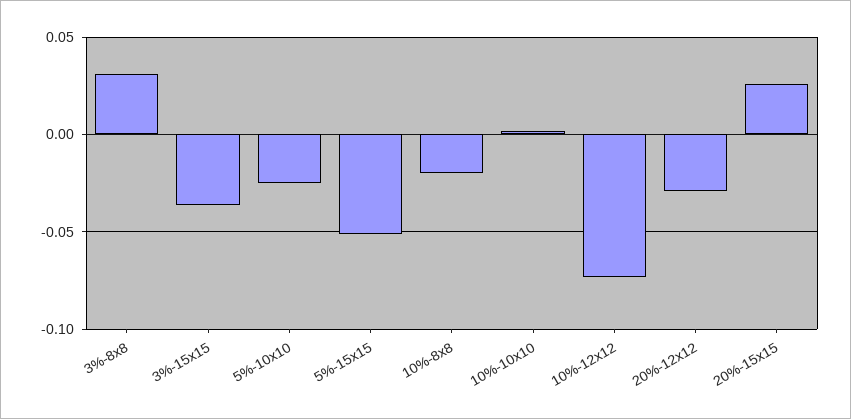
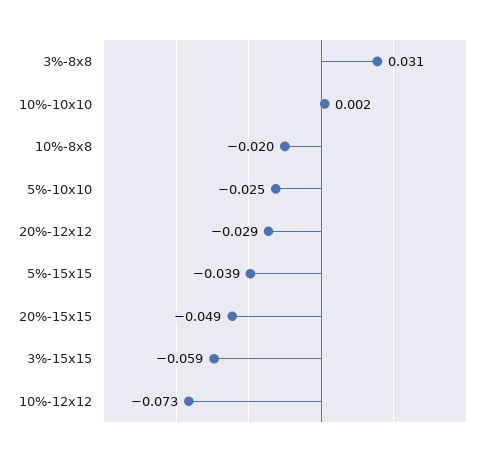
  {
    "3%-8x8": 0.031,
-   "3%-15x15": -0.035,
+   "3%-15x15": -0.059,
    "5%-10x10": -0.025,
-   "5%-15x15": -0.05,
+   "5%-15x15": -0.039,
    "10%-8x8": -0.02,
    "10%-10x10": 0.002,
    "10%-12x12": -0.073,
    "20%-12x12": -0.029,
-   "20%-15x15": 0.025
+   "20%-15x15": -0.049
  }

